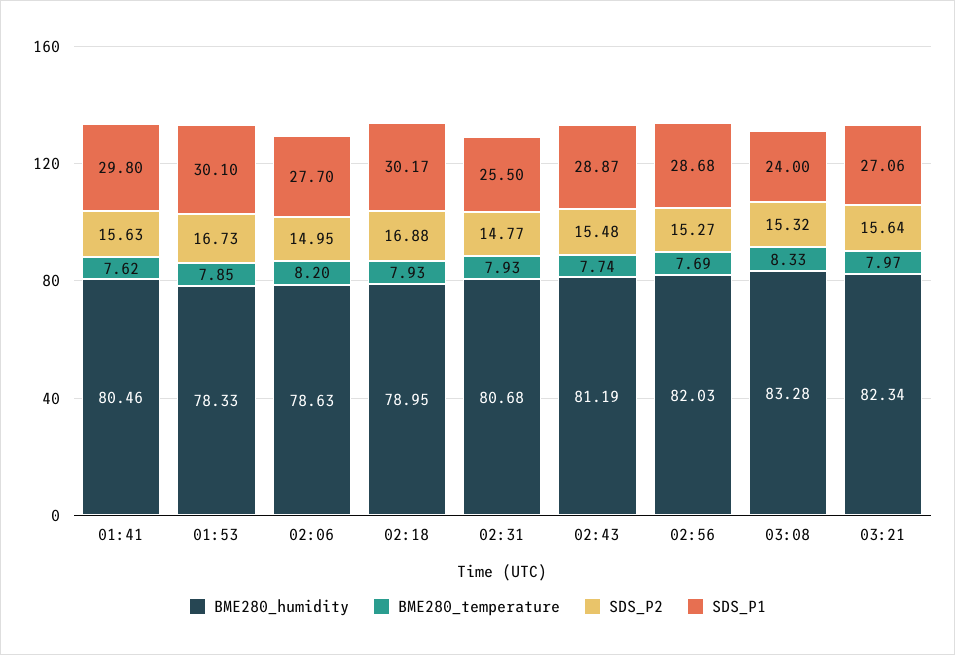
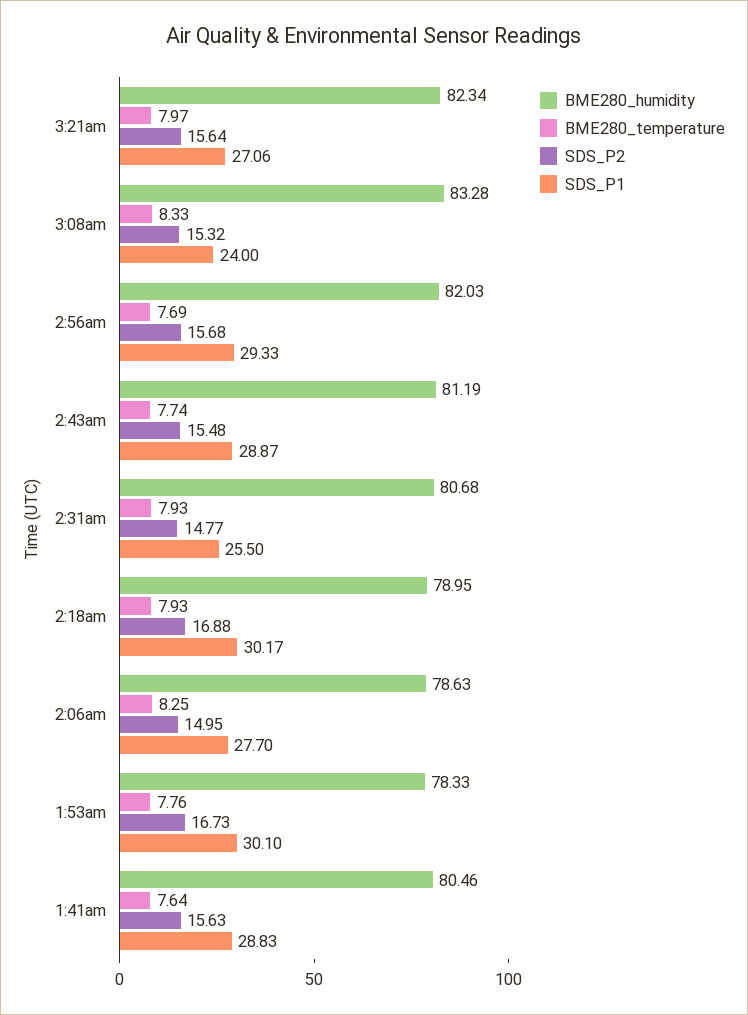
  {
    "BME280_humidity": {
      "01:41": 80.46,
      "01:53": 78.33,
      "02:06": 78.63,
      "02:18": 78.95,
      "02:31": 80.68,
      "02:43": 81.19,
      "02:56": 82.03,
      "03:08": 83.28,
      "03:21": 82.34
    },
    "BME280_temperature": {
-     "01:41": 7.62,
+     "01:41": 7.64,
-     "01:53": 7.85,
+     "01:53": 7.76,
-     "02:06": 8.2,
+     "02:06": 8.25,
      "02:18": 7.93,
      "02:31": 7.93,
      "02:43": 7.74,
      "02:56": 7.69,
      "03:08": 8.33,
      "03:21": 7.97
    },
    "SDS_P2": {
      "01:41": 15.63,
      "01:53": 16.73,
      "02:06": 14.95,
      "02:18": 16.88,
      "02:31": 14.77,
      "02:43": 15.48,
-     "02:56": 15.27,
+     "02:56": 15.68,
      "03:08": 15.32,
      "03:21": 15.64
    },
    "SDS_P1": {
-     "01:41": 29.8,
+     "01:41": 28.83,
      "01:53": 30.1,
      "02:06": 27.7,
      "02:18": 30.17,
      "02:31": 25.5,
      "02:43": 28.87,
-     "02:56": 28.68,
+     "02:56": 29.33,
      "03:08": 24,
      "03:21": 27.06
    }
  }

